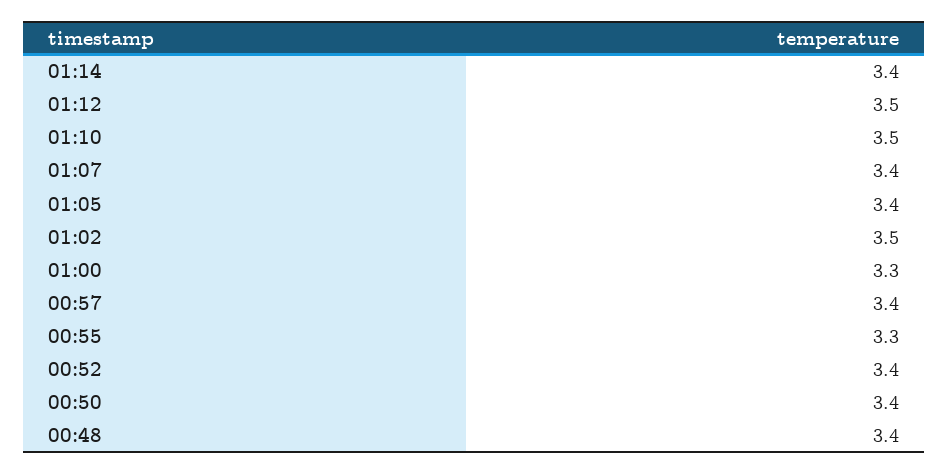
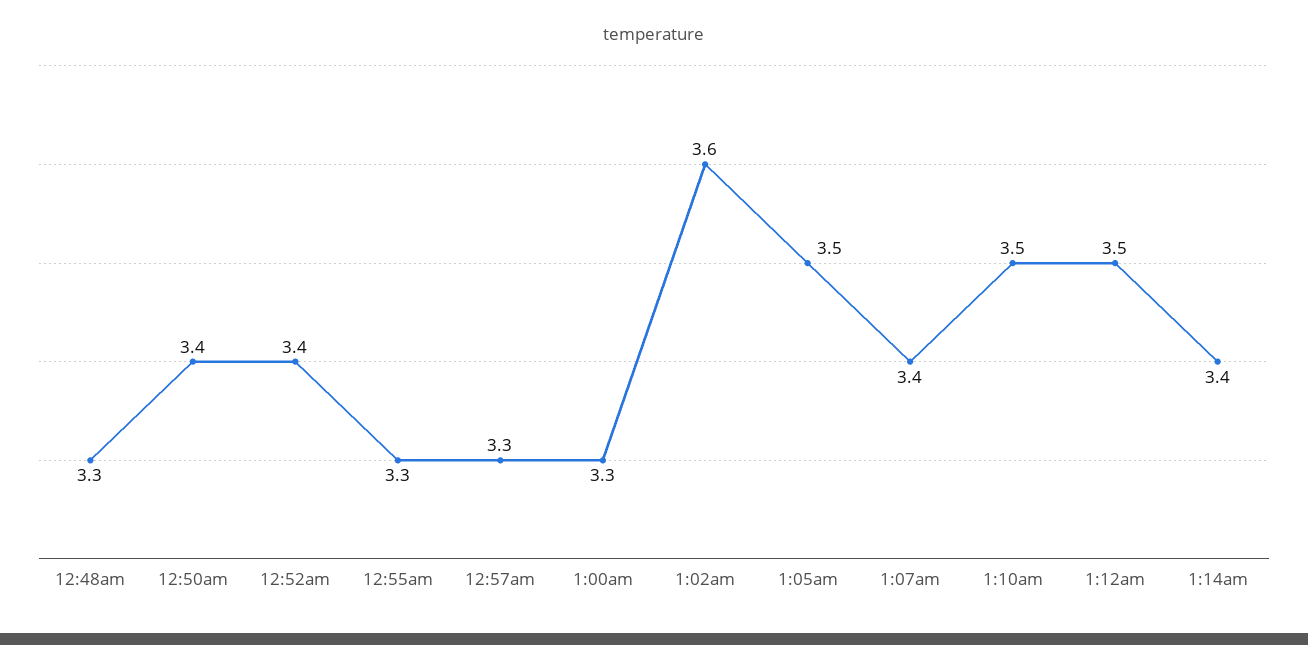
  {
    "01:14": 3.4,
    "01:12": 3.5,
    "01:10": 3.5,
    "01:07": 3.4,
-   "01:05": 3.4,
+   "01:05": 3.5,
-   "01:02": 3.5,
+   "01:02": 3.6,
    "01:00": 3.3,
-   "00:57": 3.4,
+   "00:57": 3.3,
    "00:55": 3.3,
    "00:52": 3.4,
    "00:50": 3.4,
-   "00:48": 3.4
+   "00:48": 3.3
  }

